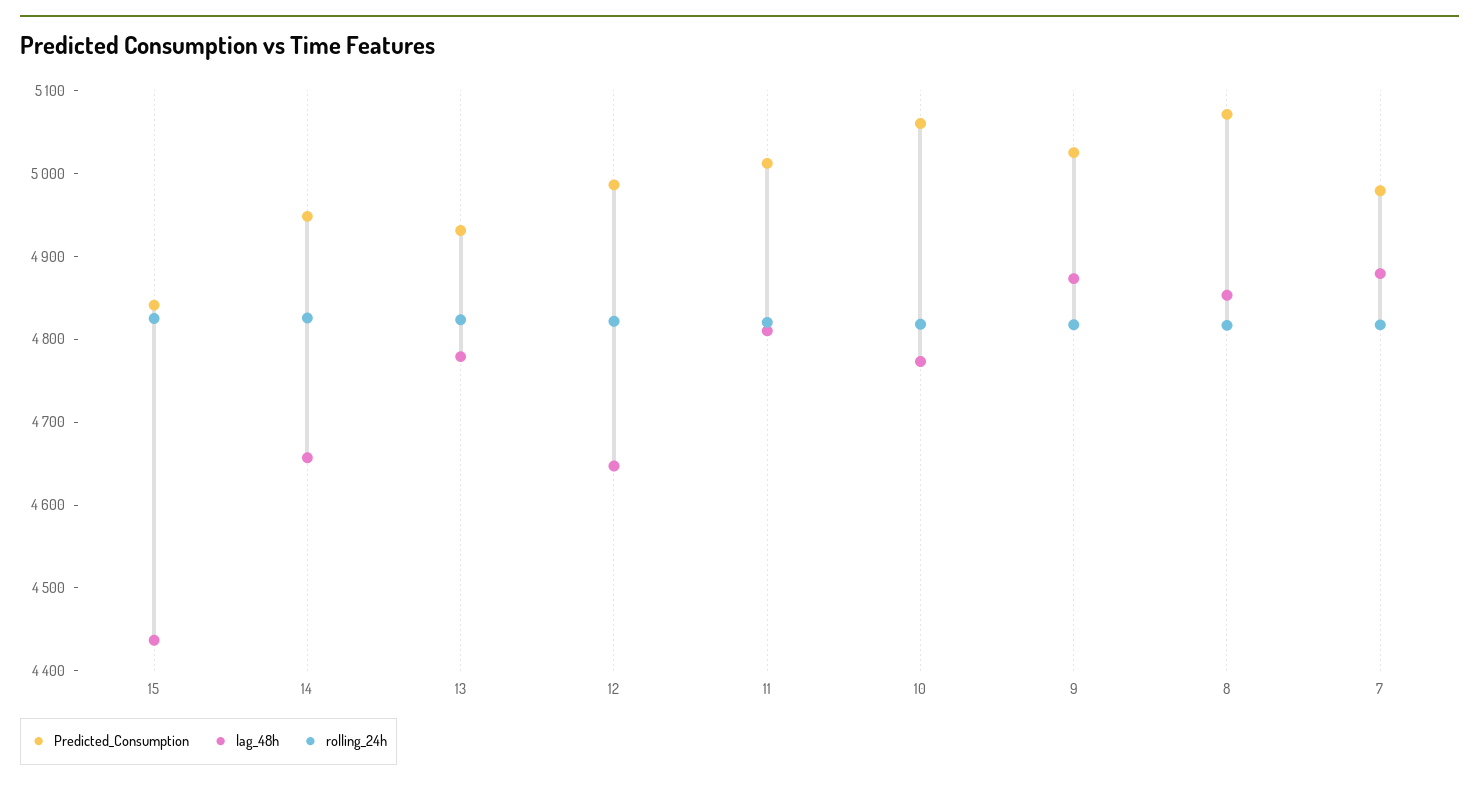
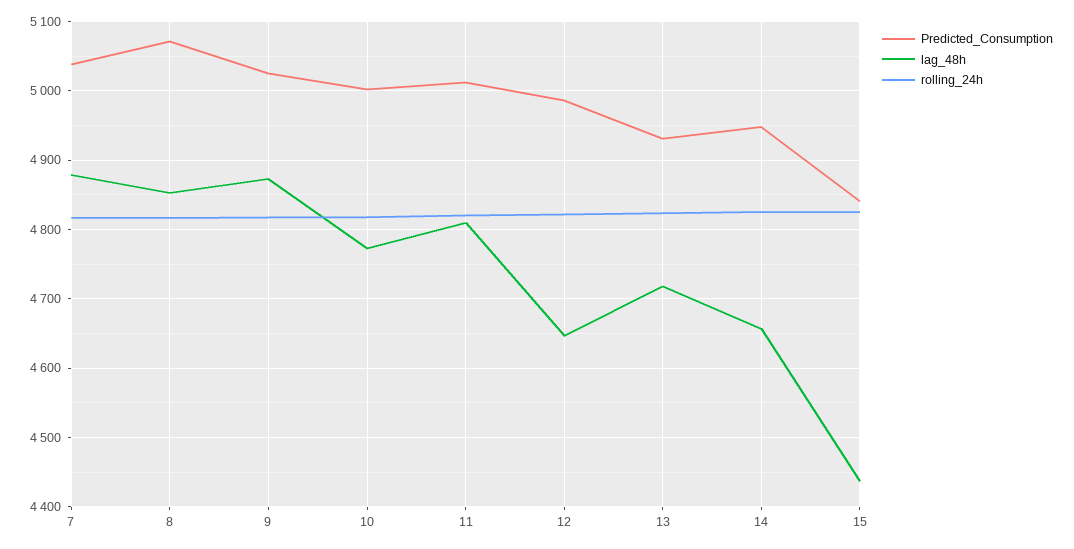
  {
    "Predicted_Consumption": {
      "15": 4840,
      "14": 4950,
      "13": 4930,
      "12": 4990,
      "11": 5010,
-     "10": 5060,
+     "10": 5000,
      "9": 5030,
      "8": 5070,
-     "7": 4980
+     "7": 5040
    },
    "lag_48h": {
      "15": 4440,
      "14": 4660,
-     "13": 4780,
+     "13": 4720,
      "12": 4650,
      "11": 4810,
      "10": 4770,
      "9": 4870,
      "8": 4850,
      "7": 4880
    },
    "rolling_24h": {
      "15": 4820,
      "14": 4830,
      "13": 4820,
      "12": 4820,
      "11": 4820,
      "10": 4820,
      "9": 4820,
      "8": 4820,
      "7": 4820
    }
  }

